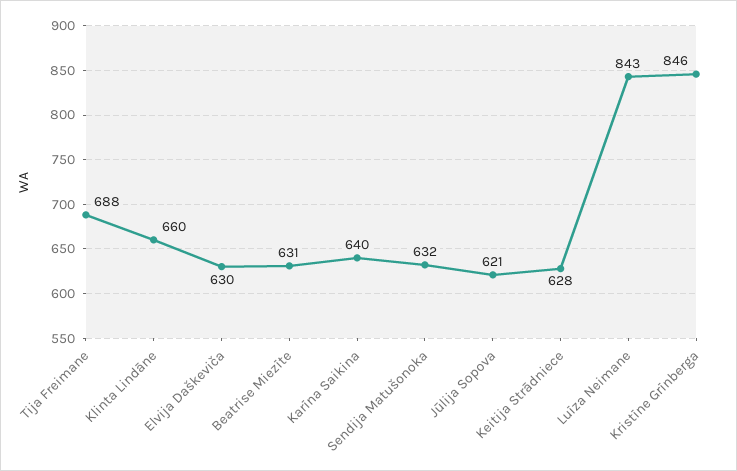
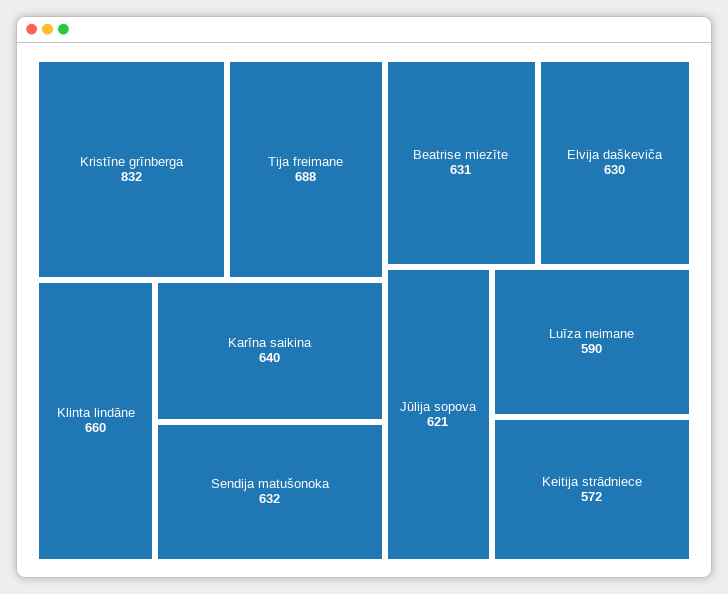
  {
    "Tija Freimane": 688,
    "Klinta Lindāne": 660,
    "Elvija Daškeviča": 630,
    "Beatrise Miezīte": 631,
    "Karīna Saikina": 640,
    "Sendija Matušonoka": 632,
    "Jūlija Sopova": 621,
-   "Keitija Strādniece": 628,
+   "Keitija Strādniece": 572,
-   "Luīza Neimane": 843,
+   "Luīza Neimane": 590,
-   "Kristīne Grīnberga": 846
+   "Kristīne Grīnberga": 832
  }

